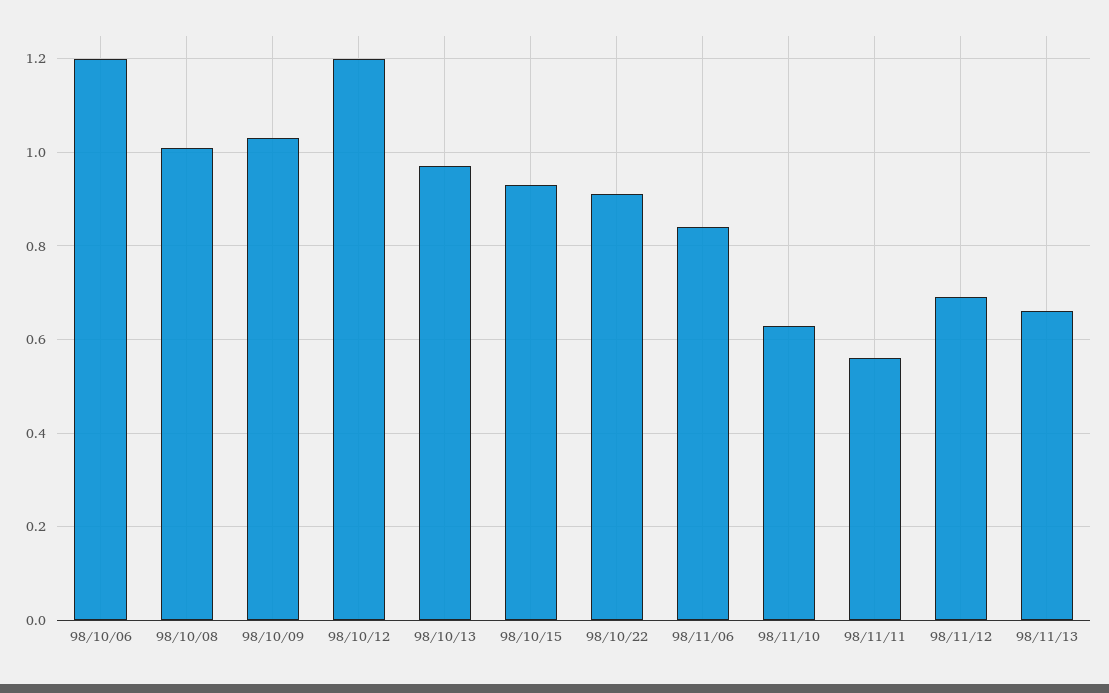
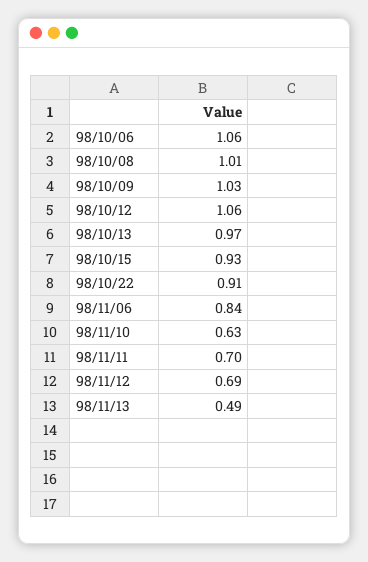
  {
-   "98/10/06": 1.2,
+   "98/10/06": 1.06,
    "98/10/08": 1.01,
    "98/10/09": 1.03,
-   "98/10/12": 1.2,
+   "98/10/12": 1.06,
    "98/10/13": 0.97,
    "98/10/15": 0.93,
    "98/10/22": 0.91,
    "98/11/06": 0.84,
    "98/11/10": 0.63,
-   "98/11/11": 0.55,
+   "98/11/11": 0.7,
    "98/11/12": 0.69,
-   "98/11/13": 0.65
+   "98/11/13": 0.49
  }

